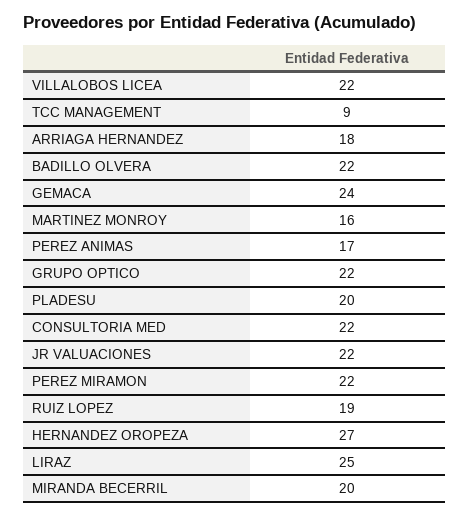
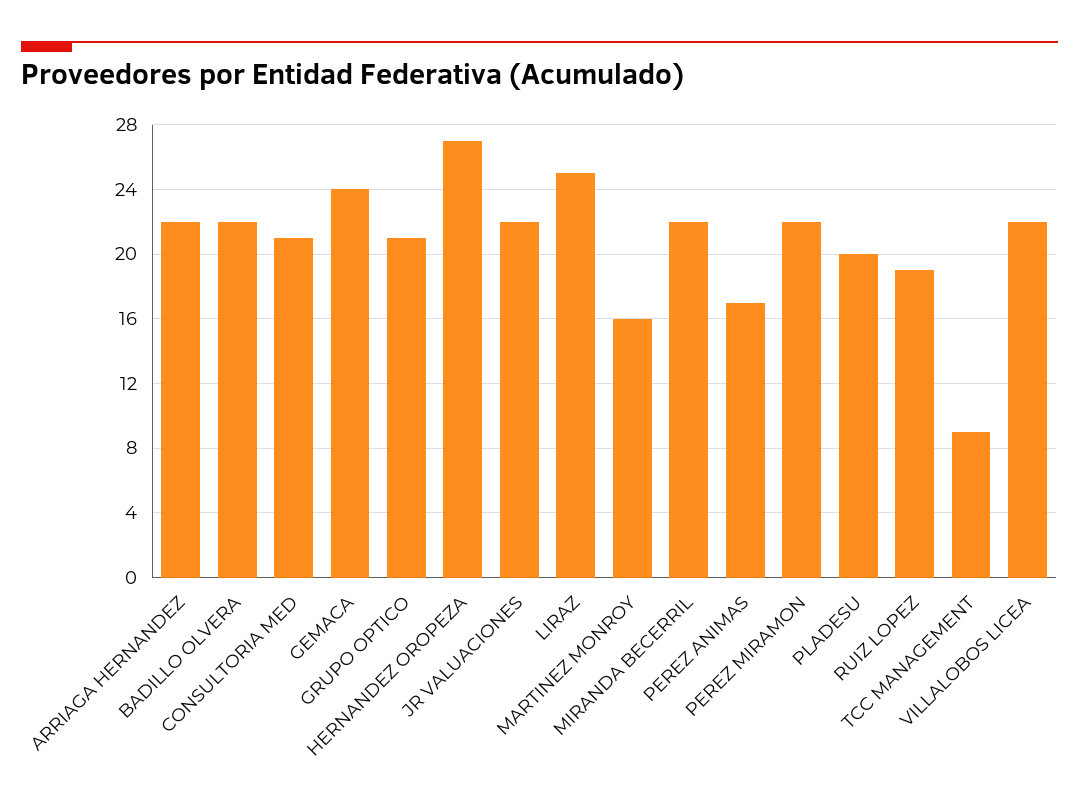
  {
    "VILLALOBOS LICEA": 22,
    "TCC MANAGEMENT": 9,
-   "ARRIAGA HERNANDEZ": 18,
+   "ARRIAGA HERNANDEZ": 22,
    "BADILLO OLVERA": 22,
    "GEMACA": 24,
    "MARTINEZ MONROY": 16,
    "PEREZ ANIMAS": 17,
-   "GRUPO OPTICO": 22,
+   "GRUPO OPTICO": 21,
    "PLADESU": 20,
-   "CONSULTORIA MED": 22,
+   "CONSULTORIA MED": 21,
    "JR VALUACIONES": 22,
    "PEREZ MIRAMON": 22,
    "RUIZ LOPEZ": 19,
    "HERNANDEZ OROPEZA": 27,
    "LIRAZ": 25,
-   "MIRANDA BECERRIL": 20
+   "MIRANDA BECERRIL": 22
  }

